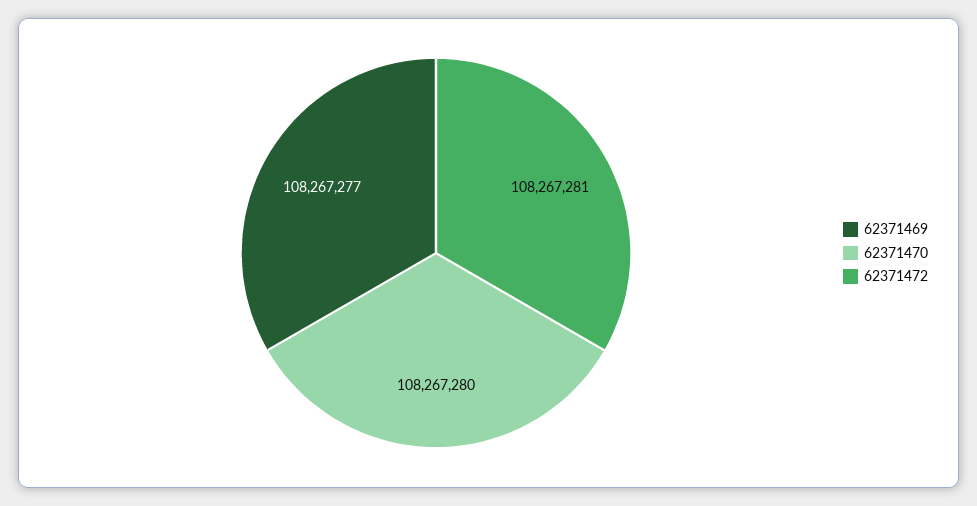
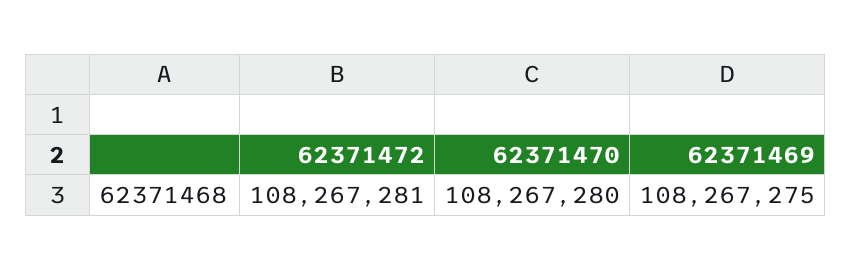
  {
-   "62371469": 108267277,
+   "62371469": 108267275,
    "62371470": 108267280,
    "62371472": 108267281
  }

